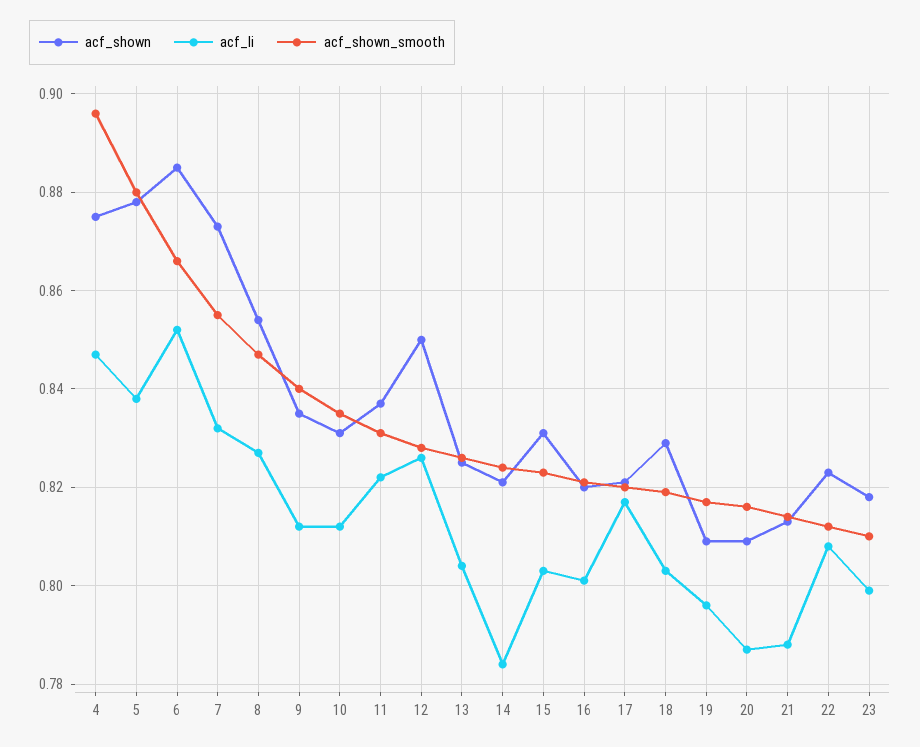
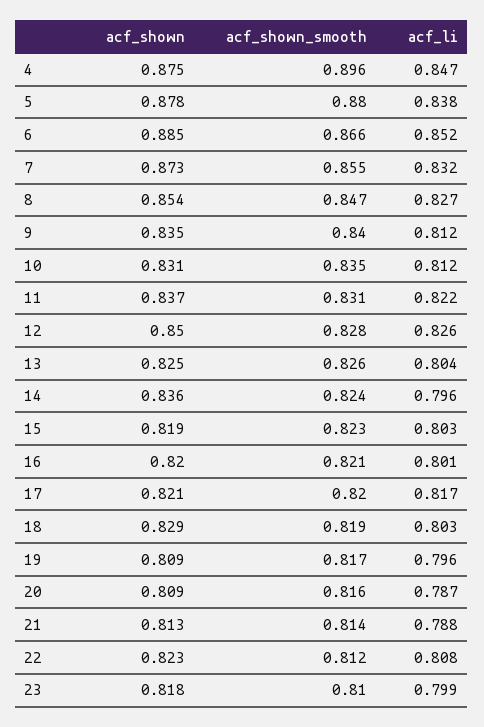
  {
    "acf_shown": {
      "4": 0.875,
      "5": 0.878,
      "6": 0.885,
      "7": 0.873,
      "8": 0.854,
      "9": 0.835,
      "10": 0.831,
      "11": 0.837,
      "12": 0.85,
      "13": 0.825,
-     "14": 0.82,
+     "14": 0.836,
-     "15": 0.83,
+     "15": 0.819,
      "16": 0.82,
      "17": 0.821,
      "18": 0.829,
      "19": 0.809,
      "20": 0.809,
      "21": 0.813,
      "22": 0.823,
      "23": 0.818
    },
    "acf_li": {
      "4": 0.847,
      "5": 0.838,
      "6": 0.852,
      "7": 0.832,
      "8": 0.827,
      "9": 0.812,
      "10": 0.812,
      "11": 0.822,
      "12": 0.826,
      "13": 0.804,
-     "14": 0.785,
+     "14": 0.796,
      "15": 0.803,
      "16": 0.801,
      "17": 0.817,
      "18": 0.803,
      "19": 0.796,
      "20": 0.787,
      "21": 0.788,
      "22": 0.808,
      "23": 0.799
    },
    "acf_shown_smooth": {
      "4": 0.896,
      "5": 0.88,
      "6": 0.866,
      "7": 0.855,
      "8": 0.847,
      "9": 0.84,
      "10": 0.835,
      "11": 0.831,
      "12": 0.828,
      "13": 0.826,
      "14": 0.824,
      "15": 0.823,
      "16": 0.821,
      "17": 0.82,
      "18": 0.819,
      "19": 0.817,
      "20": 0.816,
      "21": 0.814,
      "22": 0.812,
      "23": 0.81
    }
  }

